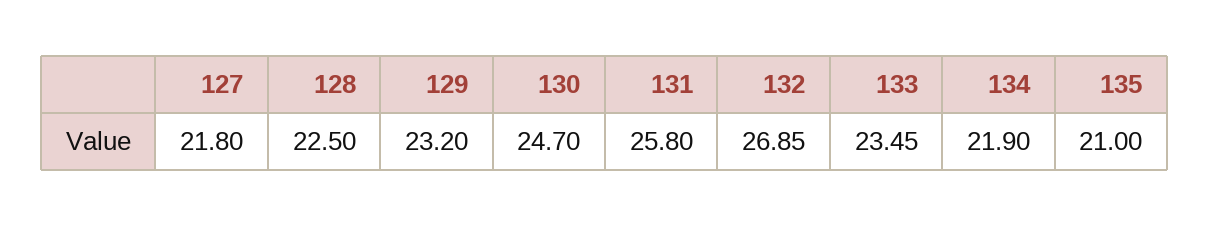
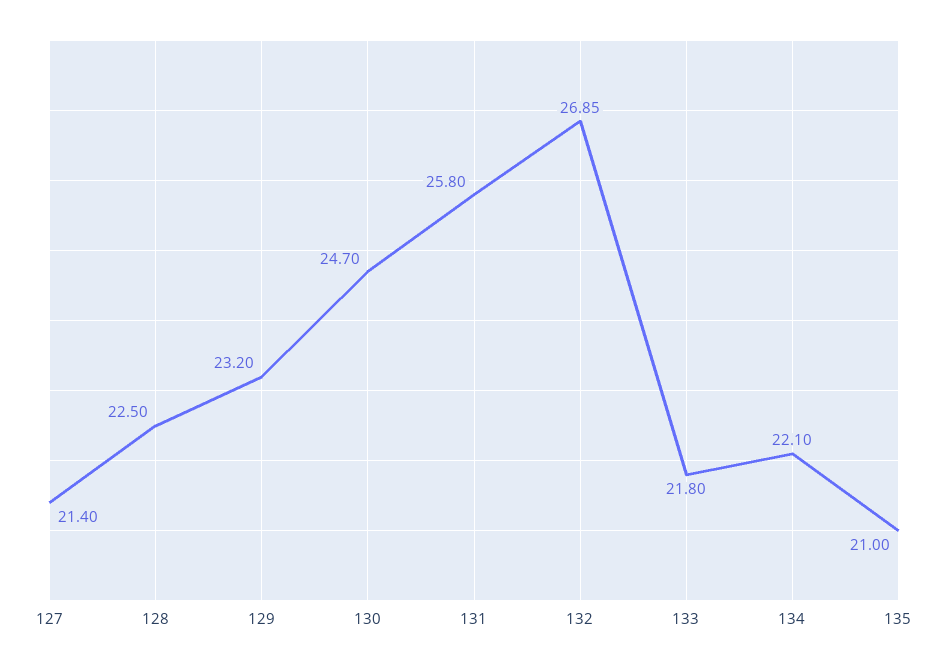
  {
-   "127": 21.8,
+   "127": 21.4,
    "128": 22.5,
    "129": 23.2,
    "130": 24.7,
    "131": 25.8,
    "132": 26.85,
-   "133": 23.45,
+   "133": 21.8,
-   "134": 21.9,
+   "134": 22.1,
    "135": 21
  }

